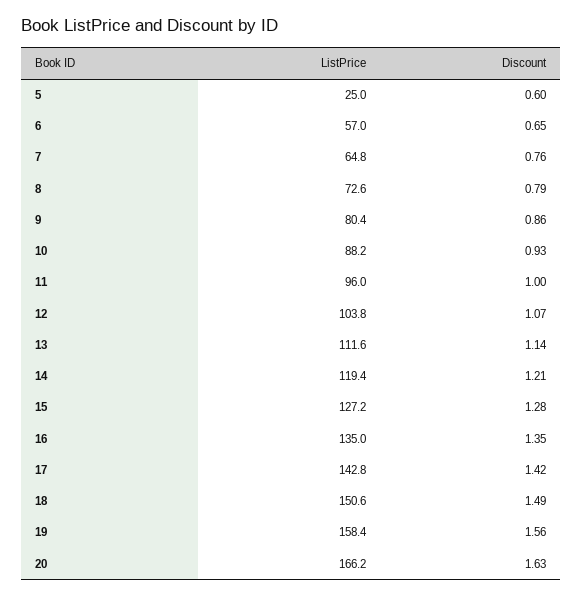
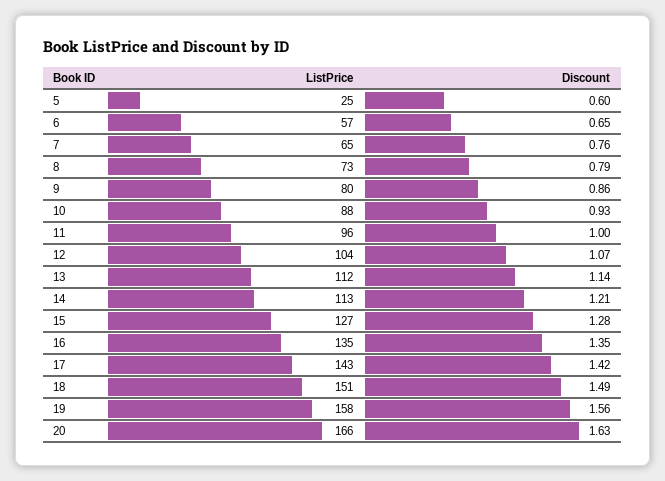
  {
    "ListPrice": {
      "5": 25,
      "6": 57,
      "7": 64.8,
      "8": 72.6,
      "9": 80.4,
      "10": 88.2,
      "11": 96,
      "12": 103.8,
      "13": 111.6,
-     "14": 119.4,
+     "14": 113,
      "15": 127.2,
      "16": 135,
      "17": 142.8,
      "18": 150.6,
      "19": 158.4,
      "20": 166.2
    },
    "Discount": {
      "5": 0.6,
      "6": 0.65,
      "7": 0.76,
      "8": 0.79,
      "9": 0.86,
      "10": 0.93,
      "11": 1,
      "12": 1.07,
      "13": 1.14,
      "14": 1.21,
      "15": 1.28,
      "16": 1.35,
      "17": 1.42,
      "18": 1.49,
      "19": 1.56,
      "20": 1.63
    }
  }

